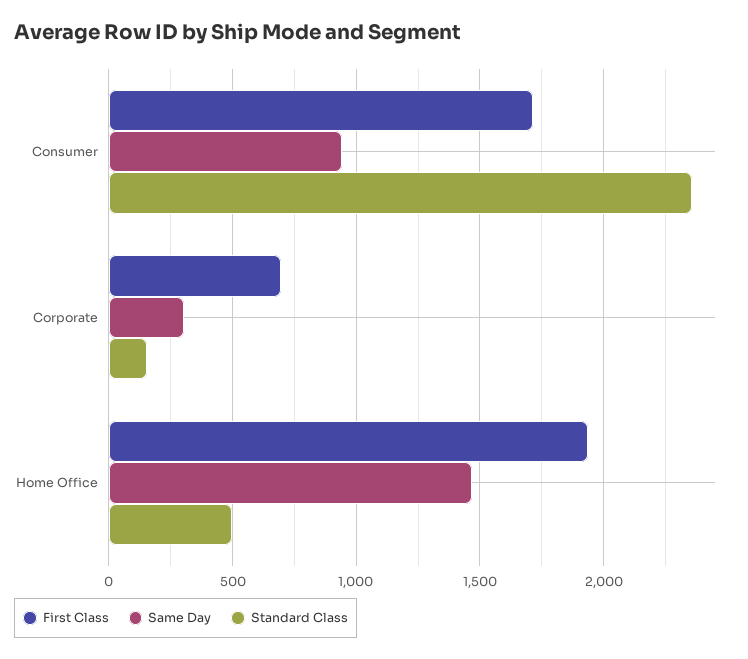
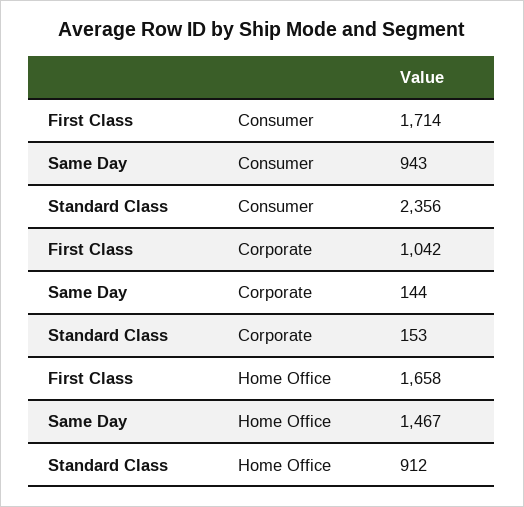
  {
    "First Class": {
      "Consumer": 1714,
-     "Corporate": 700,
+     "Corporate": 1042,
-     "Home Office": 1950
+     "Home Office": 1658
    },
    "Same Day": {
      "Consumer": 943,
-     "Corporate": 300,
+     "Corporate": 144,
      "Home Office": 1467
    },
    "Standard Class": {
      "Consumer": 2356,
      "Corporate": 153,
-     "Home Office": 500
+     "Home Office": 912
    }
  }

